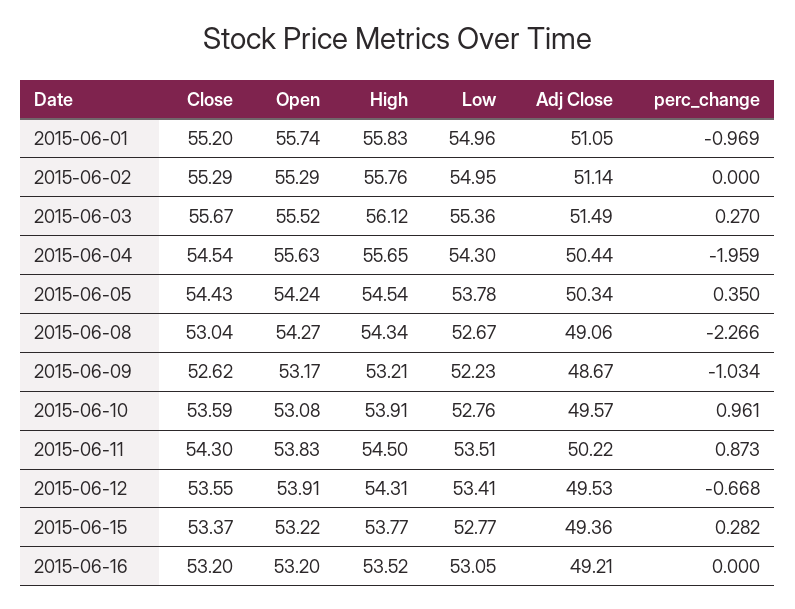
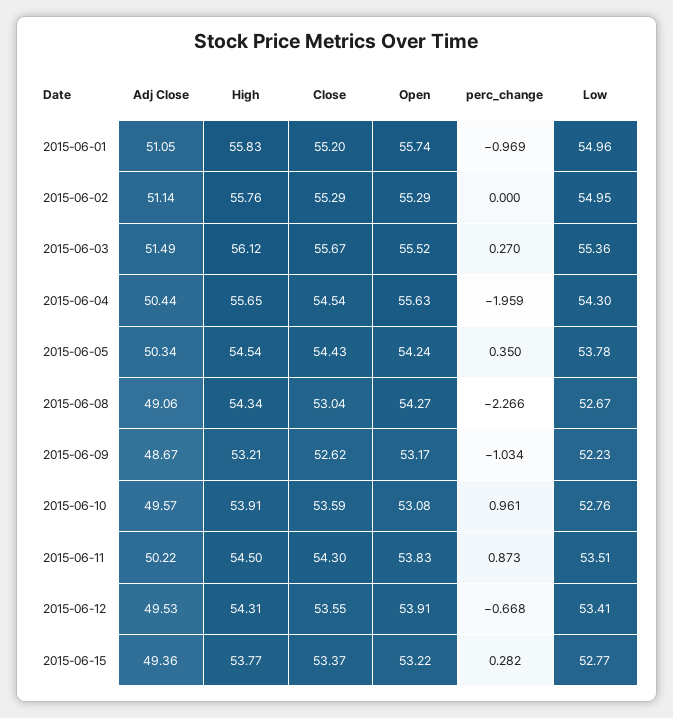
  {
    "Close": {
      "2015-06-01": 55.2,
      "2015-06-02": 55.29,
      "2015-06-03": 55.67,
      "2015-06-04": 54.54,
      "2015-06-05": 54.43,
      "2015-06-08": 53.04,
      "2015-06-09": 52.62,
      "2015-06-10": 53.59,
      "2015-06-11": 54.3,
      "2015-06-12": 53.55,
-     "2015-06-15": 53.37,
+     "2015-06-15": 53.37
-     "2015-06-16": 53.2
    },
    "Open": {
      "2015-06-01": 55.74,
      "2015-06-02": 55.29,
      "2015-06-03": 55.52,
      "2015-06-04": 55.63,
      "2015-06-05": 54.24,
      "2015-06-08": 54.27,
      "2015-06-09": 53.17,
      "2015-06-10": 53.08,
      "2015-06-11": 53.83,
      "2015-06-12": 53.91,
-     "2015-06-15": 53.22,
+     "2015-06-15": 53.22
-     "2015-06-16": 53.2
    },
    "High": {
      "2015-06-01": 55.83,
      "2015-06-02": 55.76,
      "2015-06-03": 56.12,
      "2015-06-04": 55.65,
      "2015-06-05": 54.54,
      "2015-06-08": 54.34,
      "2015-06-09": 53.21,
      "2015-06-10": 53.91,
      "2015-06-11": 54.5,
      "2015-06-12": 54.31,
-     "2015-06-15": 53.77,
+     "2015-06-15": 53.77
-     "2015-06-16": 53.52
    },
    "Low": {
      "2015-06-01": 54.96,
      "2015-06-02": 54.95,
      "2015-06-03": 55.36,
      "2015-06-04": 54.3,
      "2015-06-05": 53.78,
      "2015-06-08": 52.67,
      "2015-06-09": 52.23,
      "2015-06-10": 52.76,
      "2015-06-11": 53.51,
      "2015-06-12": 53.41,
-     "2015-06-15": 52.77,
+     "2015-06-15": 52.77
-     "2015-06-16": 53.05
    },
    "Adj Close": {
      "2015-06-01": 51.05,
      "2015-06-02": 51.14,
      "2015-06-03": 51.49,
      "2015-06-04": 50.44,
      "2015-06-05": 50.34,
      "2015-06-08": 49.06,
      "2015-06-09": 48.67,
      "2015-06-10": 49.57,
      "2015-06-11": 50.22,
      "2015-06-12": 49.53,
-     "2015-06-15": 49.36,
+     "2015-06-15": 49.36
-     "2015-06-16": 49.21
    },
    "perc_change": {
      "2015-06-01": -0.969,
      "2015-06-02": 0,
      "2015-06-03": 0.27,
      "2015-06-04": -1.959,
      "2015-06-05": 0.35,
      "2015-06-08": -2.266,
      "2015-06-09": -1.034,
      "2015-06-10": 0.961,
      "2015-06-11": 0.873,
      "2015-06-12": -0.668,
-     "2015-06-15": 0.282,
+     "2015-06-15": 0.282
-     "2015-06-16": 0
    }
  }

